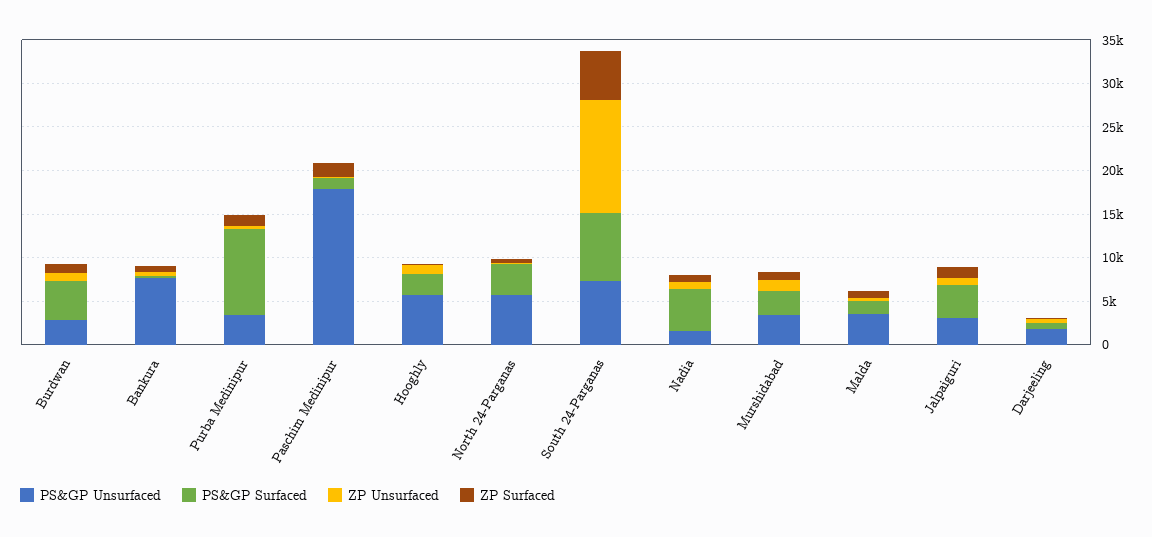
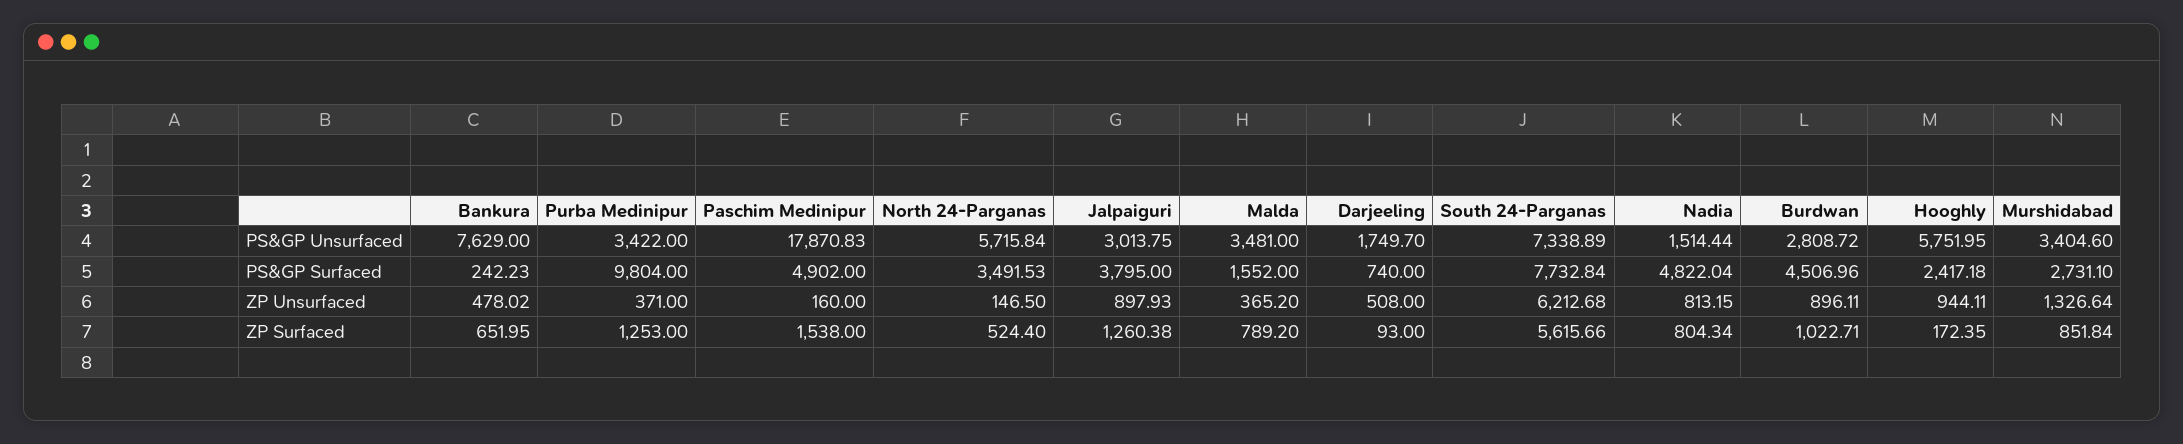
  {
    "PS&GP Unsurfaced": {
      "Burdwan": 2808.72,
      "Bankura": 7629,
      "Purba Medinipur": 3422,
      "Paschim Medinipur": 17870.83,
      "Hooghly": 5751.95,
      "North 24-Parganas": 5715.84,
      "South 24-Parganas": 7338.89,
      "Nadia": 1514.44,
      "Murshidabad": 3404.6,
      "Malda": 3481,
      "Jalpaiguri": 3013.75,
      "Darjeeling": 1749.7
    },
    "PS&GP Surfaced": {
      "Burdwan": 4506.96,
      "Bankura": 242.23,
      "Purba Medinipur": 9804,
-     "Paschim Medinipur": 1000,
+     "Paschim Medinipur": 4902,
      "Hooghly": 2417.18,
      "North 24-Parganas": 3491.53,
      "South 24-Parganas": 7732.84,
      "Nadia": 4822.04,
      "Murshidabad": 2731.1,
      "Malda": 1552,
      "Jalpaiguri": 3795,
      "Darjeeling": 740
    },
    "ZP Unsurfaced": {
      "Burdwan": 896.11,
      "Bankura": 478.02,
      "Purba Medinipur": 371,
      "Paschim Medinipur": 160,
      "Hooghly": 944.11,
      "North 24-Parganas": 146.5,
-     "South 24-Parganas": 13000,
+     "South 24-Parganas": 6212.68,
      "Nadia": 813.15,
      "Murshidabad": 1326.64,
      "Malda": 365.2,
      "Jalpaiguri": 897.93,
      "Darjeeling": 508
    },
    "ZP Surfaced": {
      "Burdwan": 1022.71,
      "Bankura": 651.95,
      "Purba Medinipur": 1253,
      "Paschim Medinipur": 1538,
      "Hooghly": 172.35,
      "North 24-Parganas": 524.4,
      "South 24-Parganas": 5615.66,
      "Nadia": 804.34,
      "Murshidabad": 851.84,
      "Malda": 789.2,
      "Jalpaiguri": 1260.38,
      "Darjeeling": 93
    }
  }

